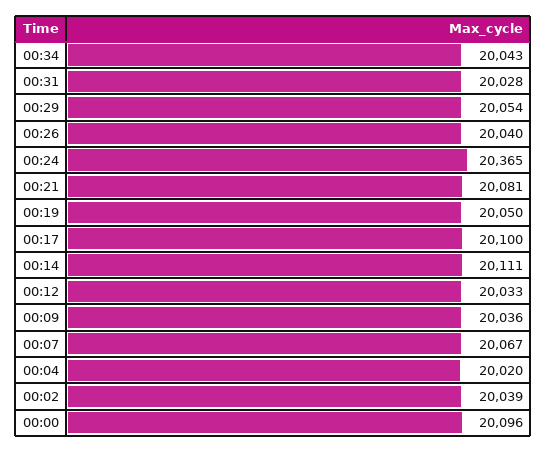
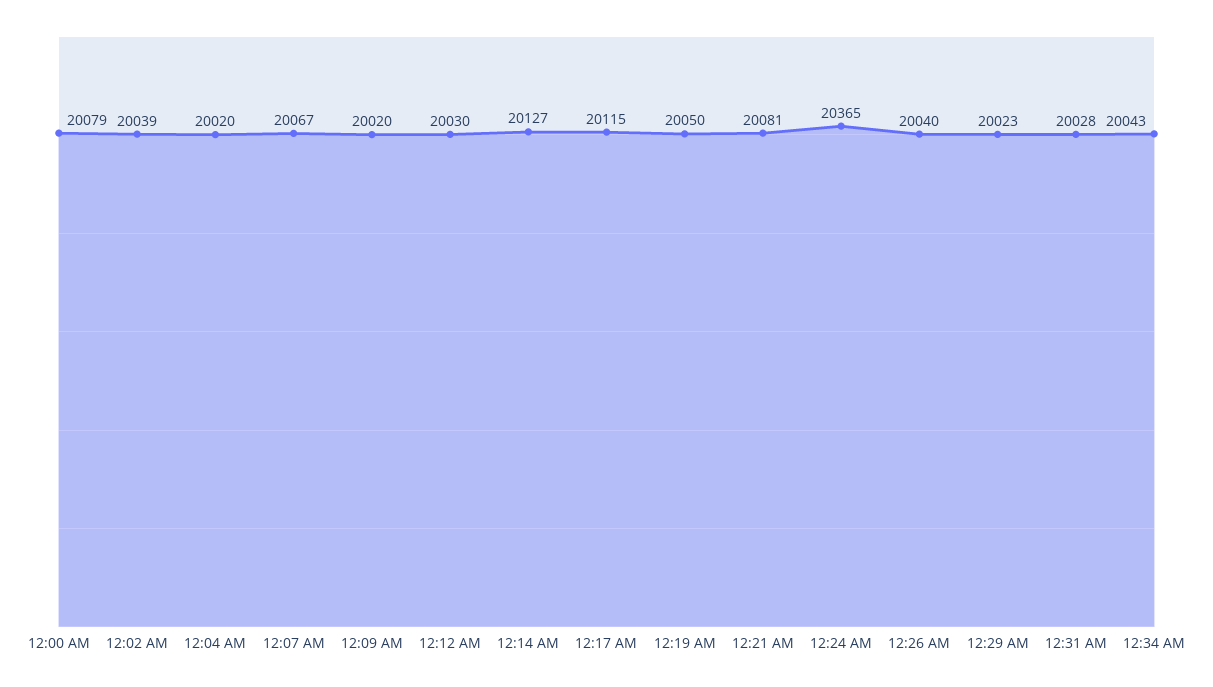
  {
    "00:34": 20043,
    "00:31": 20028,
-   "00:29": 20054,
+   "00:29": 20023,
    "00:26": 20040,
    "00:24": 20365,
    "00:21": 20081,
    "00:19": 20050,
-   "00:17": 20100,
+   "00:17": 20115,
-   "00:14": 20111,
+   "00:14": 20127,
-   "00:12": 20033,
+   "00:12": 20030,
-   "00:09": 20036,
+   "00:09": 20020,
    "00:07": 20067,
    "00:04": 20020,
    "00:02": 20039,
-   "00:00": 20096
+   "00:00": 20079
  }

